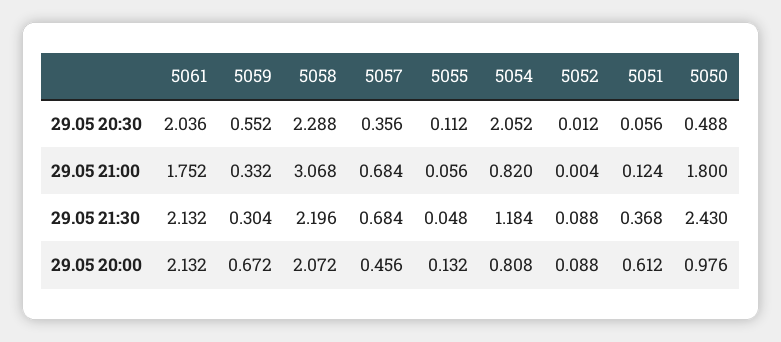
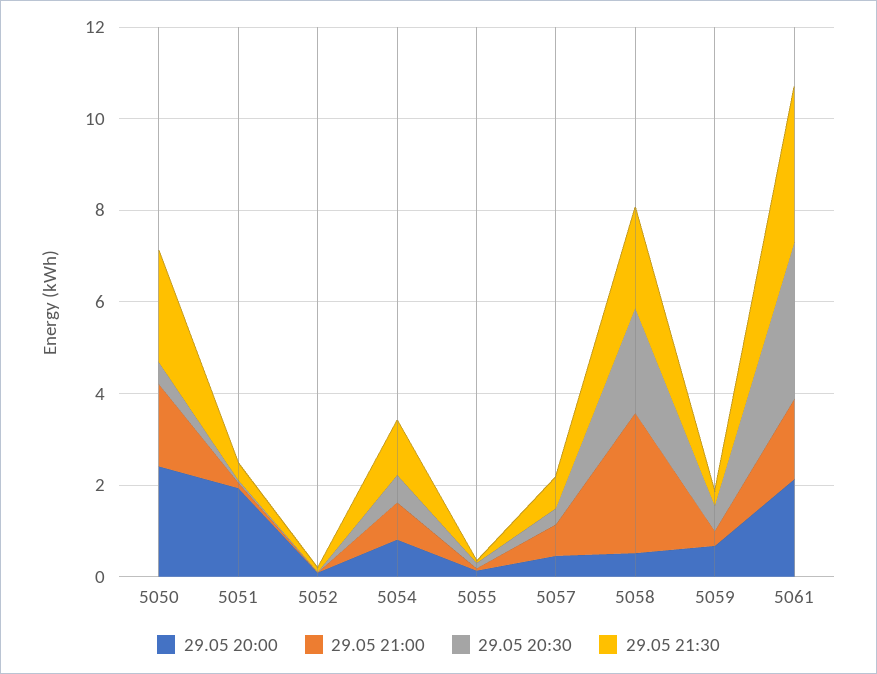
  {
    "29.05 20:30": {
-     "5061": 2.036,
+     "5061": 3.5,
      "5059": 0.552,
      "5058": 2.288,
      "5057": 0.356,
      "5055": 0.112,
-     "5054": 2.052,
+     "5054": 0.5,
      "5052": 0.012,
      "5051": 0.056,
      "5050": 0.488
    },
    "29.05 21:00": {
      "5061": 1.752,
      "5059": 0.332,
      "5058": 3.068,
      "5057": 0.684,
      "5055": 0.056,
      "5054": 0.82,
      "5052": 0.004,
      "5051": 0.124,
      "5050": 1.8
    },
    "29.05 21:30": {
-     "5061": 2.132,
+     "5061": 3.5,
      "5059": 0.304,
      "5058": 2.196,
      "5057": 0.684,
      "5055": 0.048,
      "5054": 1.184,
      "5052": 0.088,
      "5051": 0.368,
      "5050": 2.43
    },
    "29.05 20:00": {
      "5061": 2.132,
      "5059": 0.672,
-     "5058": 2.072,
+     "5058": 0.5,
      "5057": 0.456,
      "5055": 0.132,
      "5054": 0.808,
      "5052": 0.088,
-     "5051": 0.612,
+     "5051": 2,
-     "5050": 0.976
+     "5050": 2.5
    }
  }

